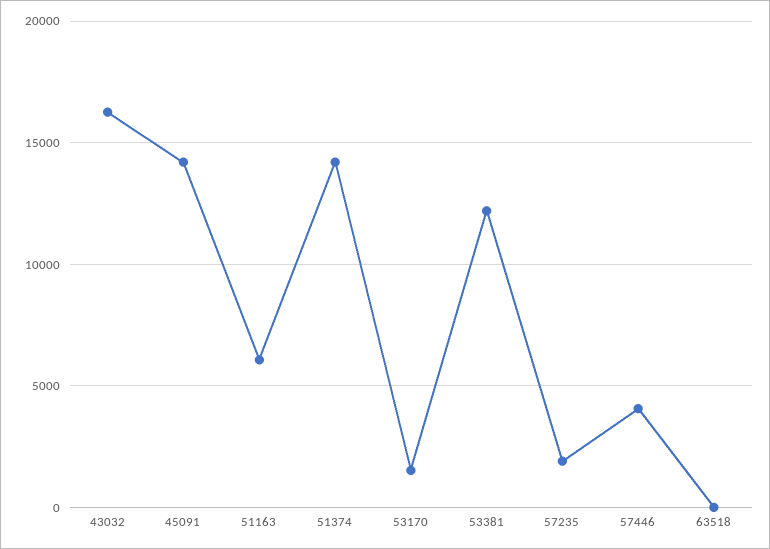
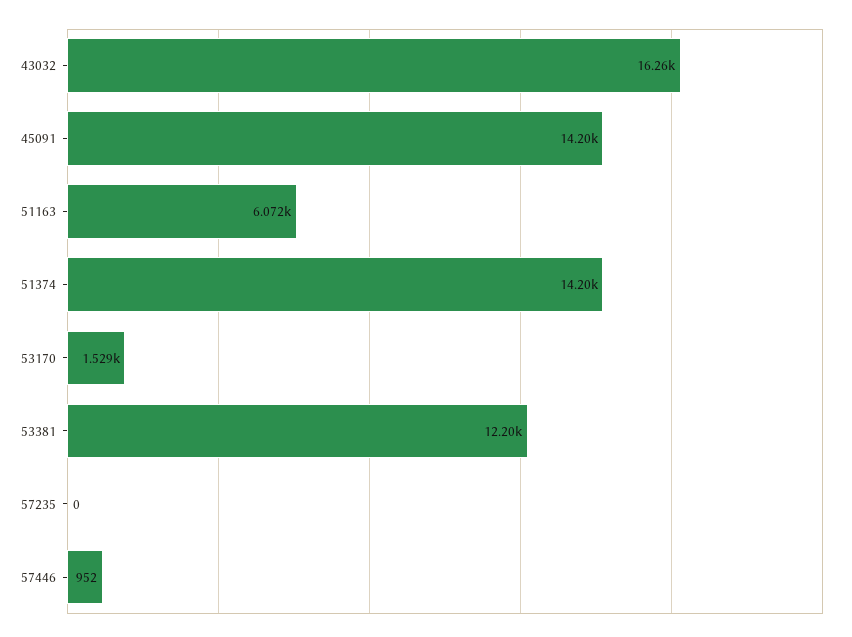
  {
    "43032": 16260,
    "45091": 14200,
    "51163": 6072,
    "51374": 14200,
    "53170": 1529,
    "53381": 12200,
-   "57235": 2000,
+   "57235": 0,
-   "57446": 4000,
+   "57446": 952
-   "63518": 0
  }

